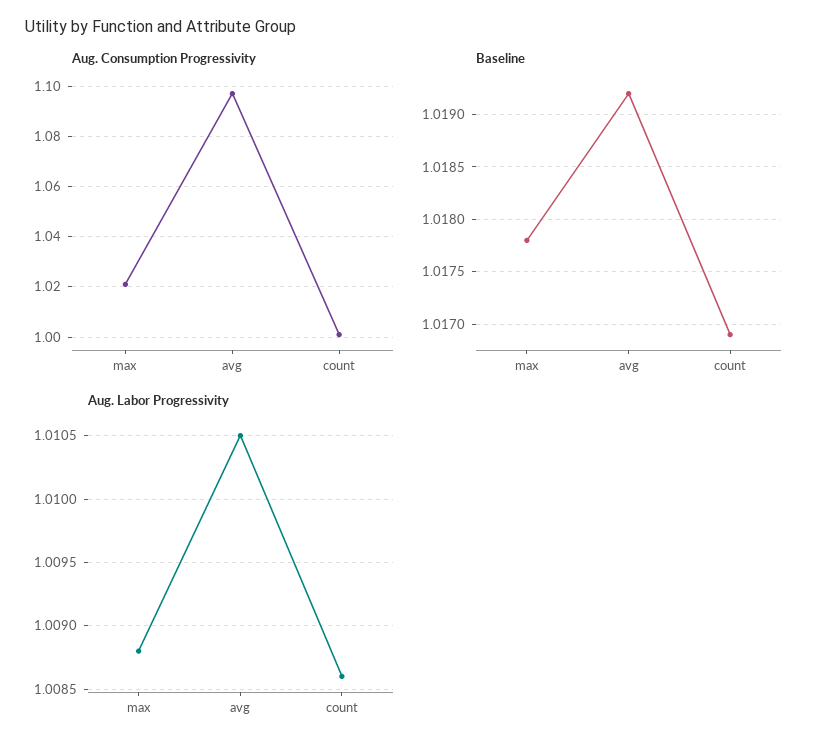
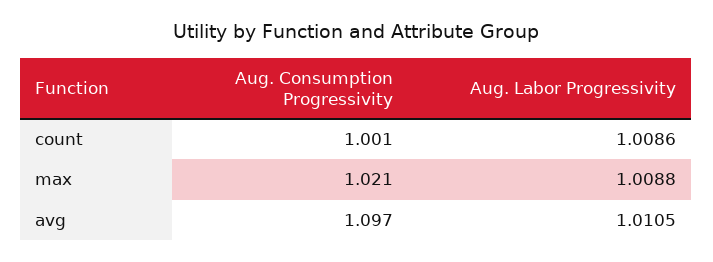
  {
    "Aug. Consumption Progressivity": {
      "max": 1.021,
      "avg": 1.097,
      "count": 1.001
    },
-   "Baseline": {
-     "max": 1.0178,
-     "avg": 1.0192,
-     "count": 1.0169
-   },
    "Aug. Labor Progressivity": {
      "max": 1.0088,
      "avg": 1.0105,
      "count": 1.0086
    }
  }

